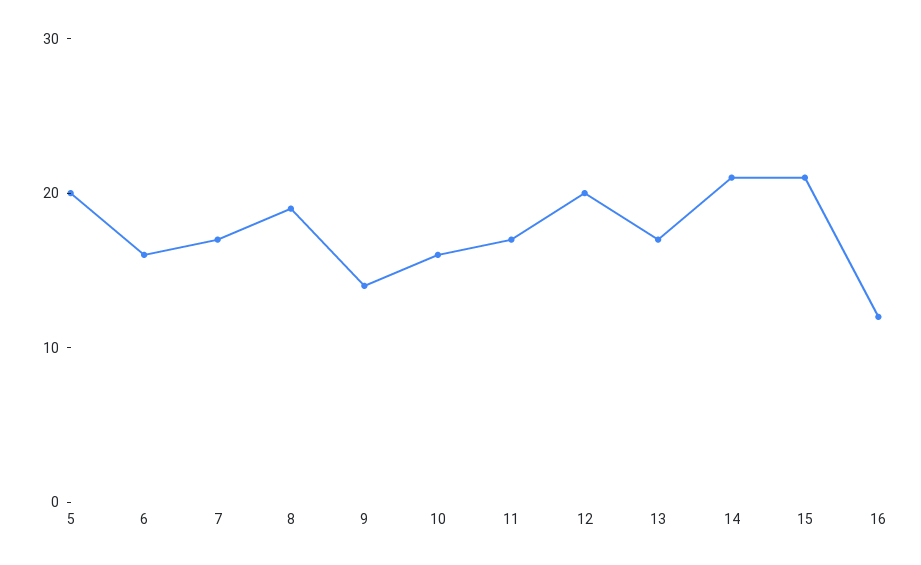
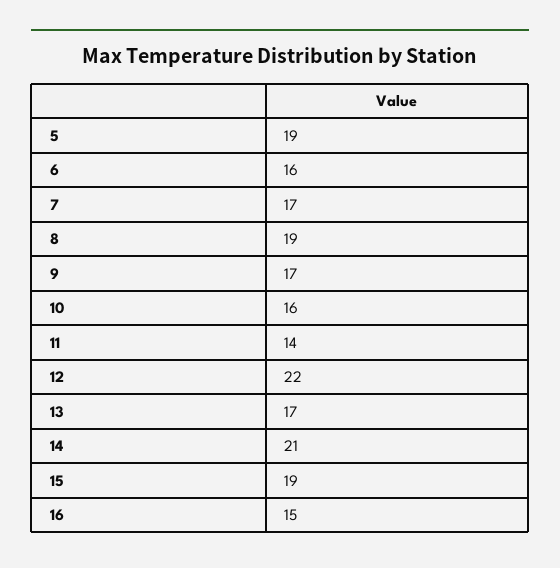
  {
-   "5": 20,
+   "5": 19,
    "6": 16,
    "7": 17,
    "8": 19,
-   "9": 14,
+   "9": 17,
    "10": 16,
-   "11": 17,
+   "11": 14,
-   "12": 20,
+   "12": 22,
    "13": 17,
    "14": 21,
-   "15": 21,
+   "15": 19,
-   "16": 12
+   "16": 15
  }

